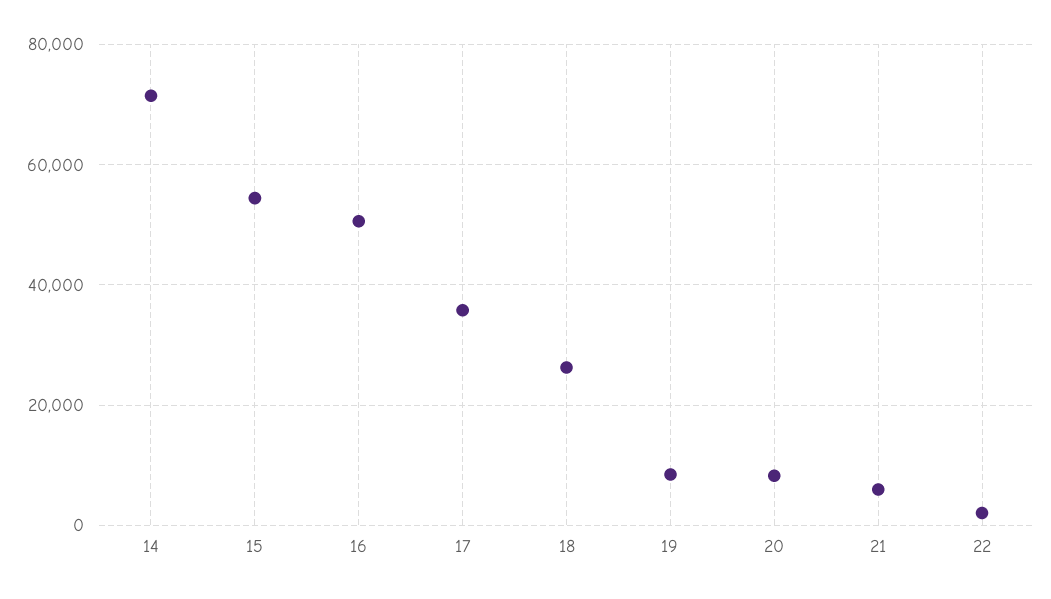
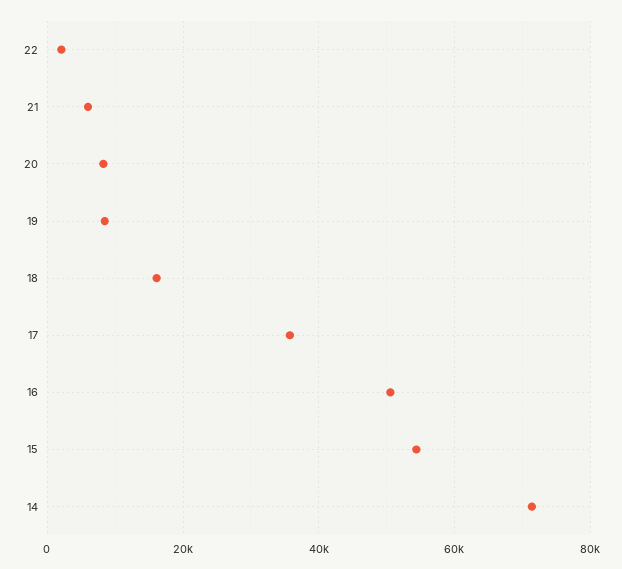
  {
    "14": 72000,
    "15": 54000,
    "16": 50000,
    "17": 36000,
-   "18": 26000,
+   "18": 16000,
    "19": 8000,
    "20": 8000,
    "21": 6000,
    "22": 2000
  }

